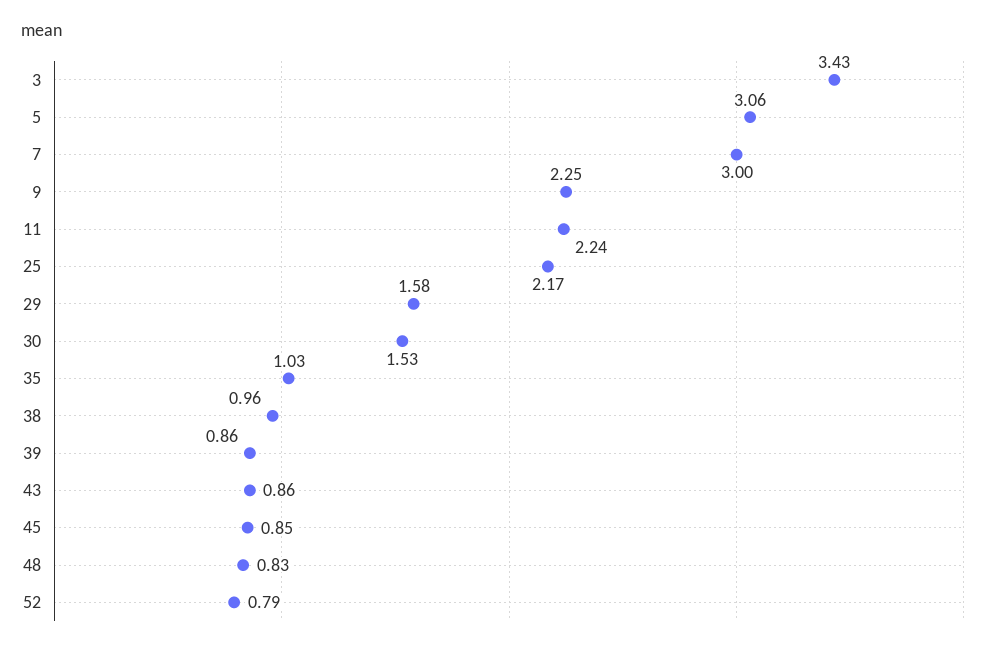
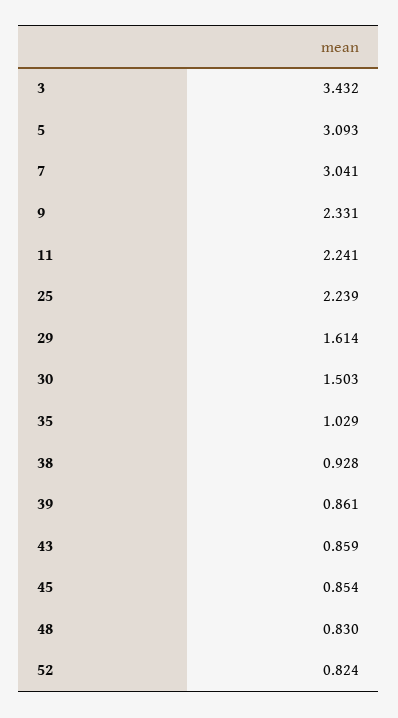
  {
    "3": 3.432,
-   "5": 3.06,
+   "5": 3.093,
-   "7": 3,
+   "7": 3.041,
-   "9": 2.25,
+   "9": 2.331,
    "11": 2.241,
-   "25": 2.17,
+   "25": 2.239,
-   "29": 1.58,
+   "29": 1.614,
-   "30": 1.53,
+   "30": 1.503,
    "35": 1.029,
-   "38": 0.96,
+   "38": 0.928,
    "39": 0.861,
    "43": 0.859,
    "45": 0.854,
    "48": 0.83,
-   "52": 0.79
+   "52": 0.824
  }

